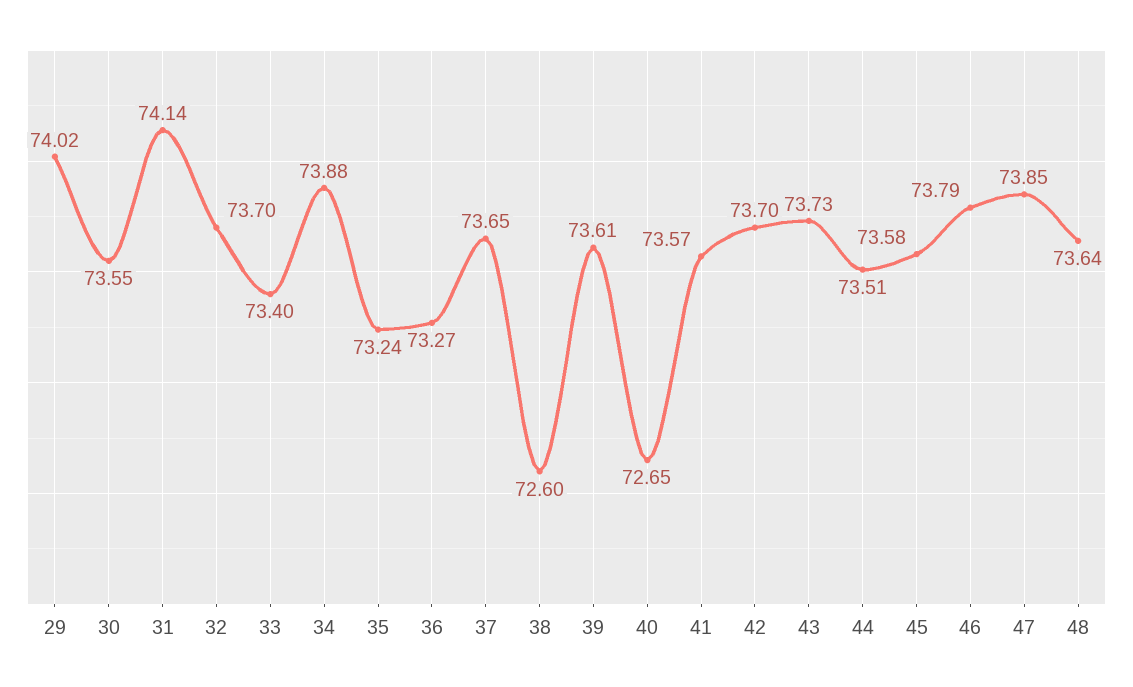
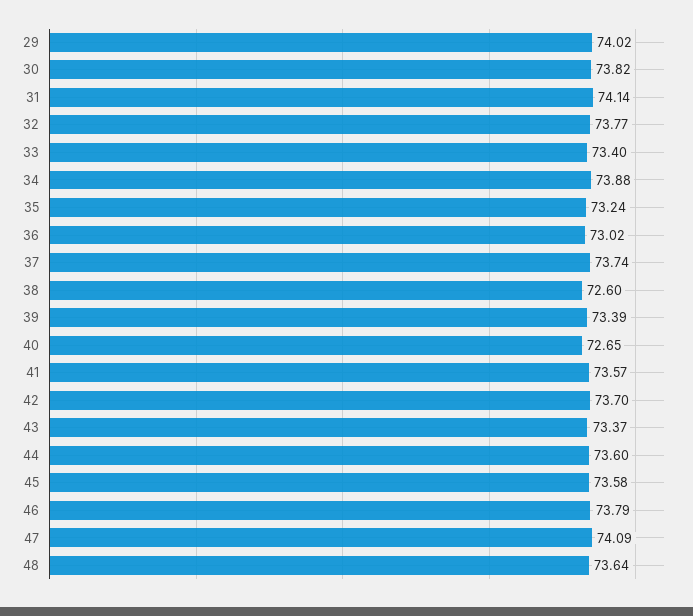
  {
    "29": 74.02,
-   "30": 73.55,
+   "30": 73.82,
    "31": 74.14,
-   "32": 73.7,
+   "32": 73.77,
    "33": 73.4,
    "34": 73.88,
    "35": 73.24,
-   "36": 73.27,
+   "36": 73.02,
-   "37": 73.65,
+   "37": 73.74,
    "38": 72.6,
-   "39": 73.61,
+   "39": 73.39,
    "40": 72.65,
    "41": 73.57,
    "42": 73.7,
-   "43": 73.73,
+   "43": 73.37,
-   "44": 73.51,
+   "44": 73.6,
    "45": 73.58,
    "46": 73.79,
-   "47": 73.85,
+   "47": 74.09,
    "48": 73.64
  }

